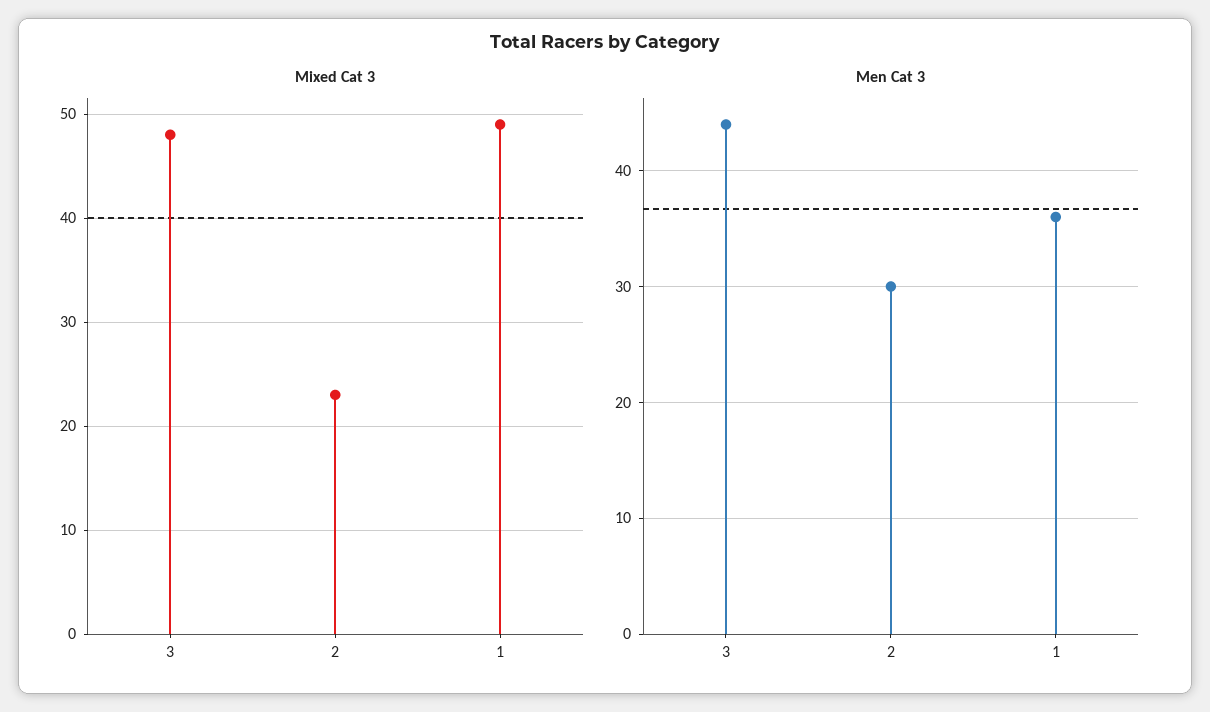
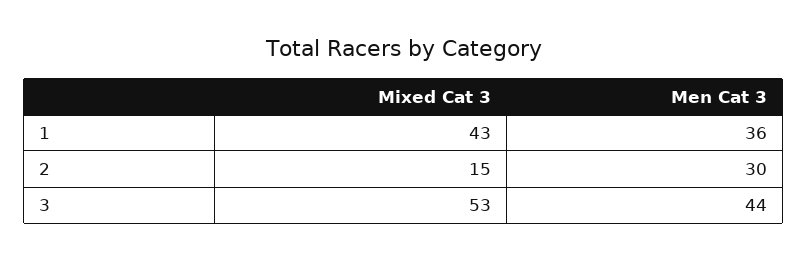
  {
    "Mixed Cat 3": {
-     "3": 48,
+     "3": 53,
-     "2": 23,
+     "2": 15,
-     "1": 49
+     "1": 43
    },
    "Men Cat 3": {
      "3": 44,
      "2": 30,
      "1": 36
    }
  }

